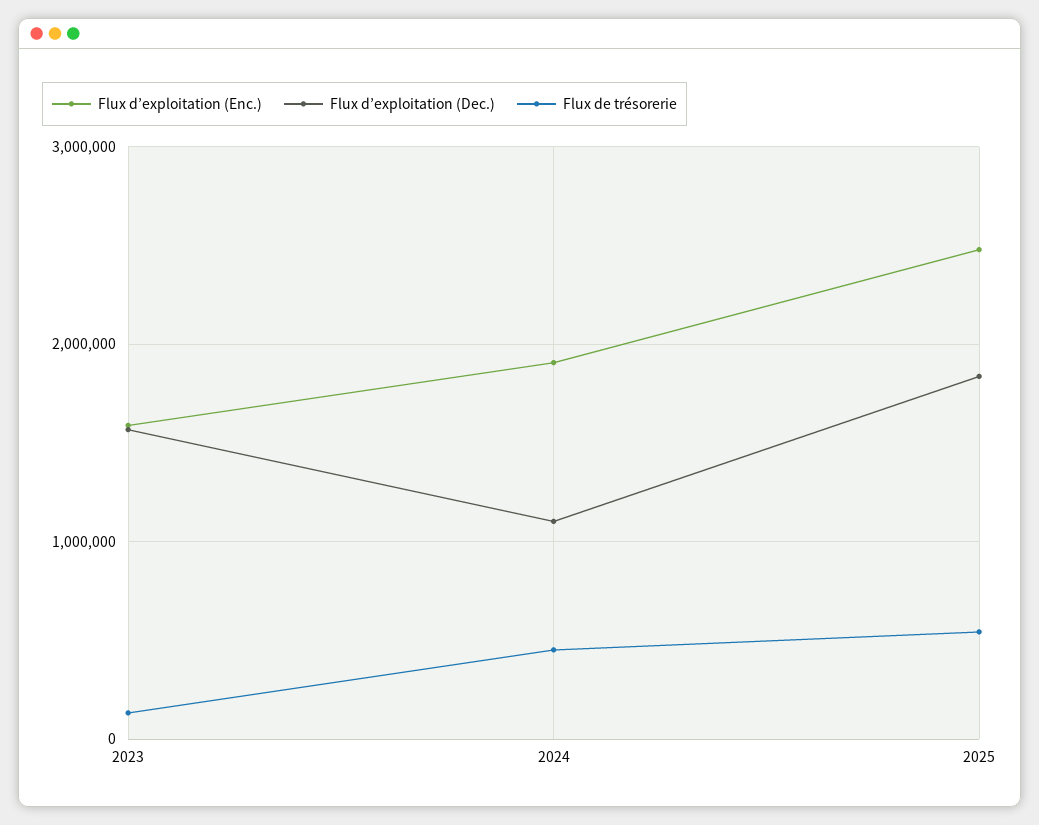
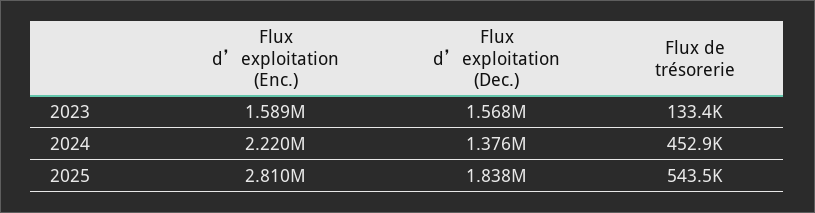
  {
    "Flux d’exploitation (Enc.)": {
      "2023": 1589000,
-     "2024": 1900000,
+     "2024": 2220000,
-     "2025": 2500000
+     "2025": 2810000
    },
    "Flux d’exploitation (Dec.)": {
      "2023": 1568000,
-     "2024": 1100000,
+     "2024": 1376000,
      "2025": 1838000
    },
    "Flux de trésorerie": {
      "2023": 133400,
      "2024": 452900,
      "2025": 543500
    }
  }

